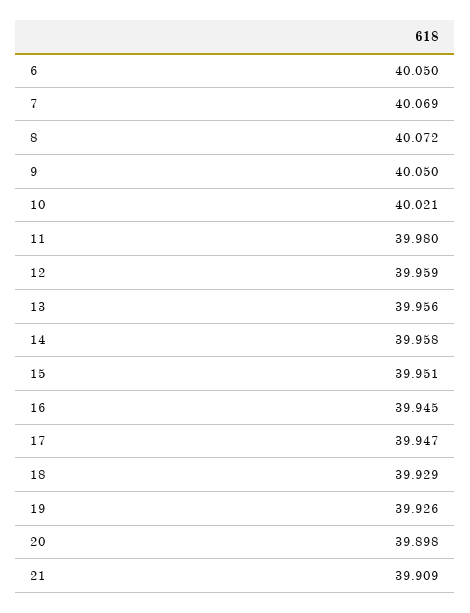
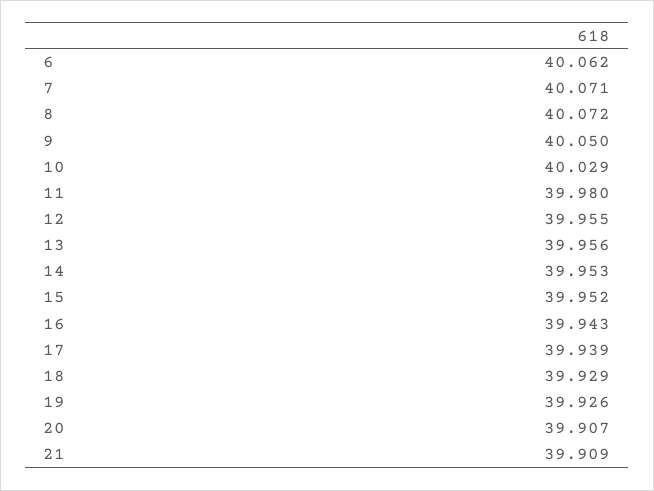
  {
-   "6": 40.05,
+   "6": 40.062,
-   "7": 40.069,
+   "7": 40.071,
    "8": 40.072,
    "9": 40.05,
-   "10": 40.021,
+   "10": 40.029,
    "11": 39.98,
-   "12": 39.959,
+   "12": 39.955,
    "13": 39.956,
-   "14": 39.958,
+   "14": 39.953,
-   "15": 39.951,
+   "15": 39.952,
-   "16": 39.945,
+   "16": 39.943,
-   "17": 39.947,
+   "17": 39.939,
    "18": 39.929,
    "19": 39.926,
-   "20": 39.898,
+   "20": 39.907,
    "21": 39.909
  }

